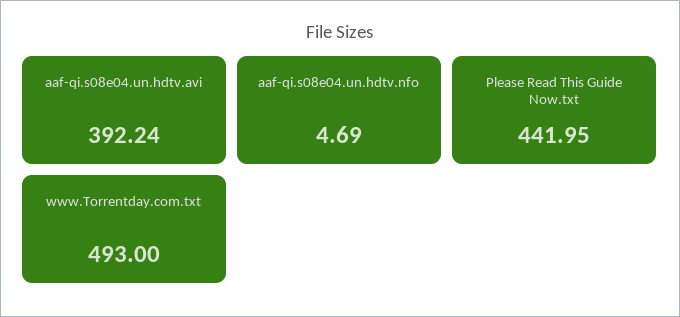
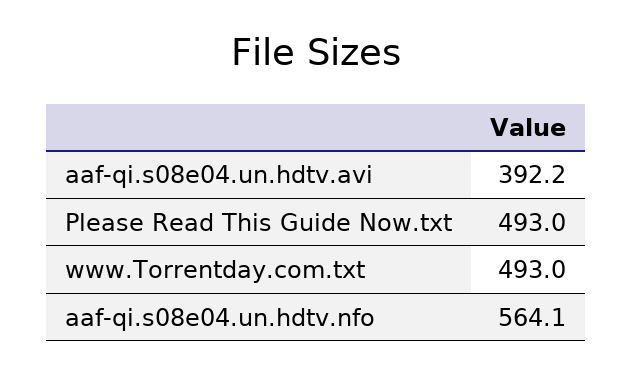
  {
    "aaf-qi.s08e04.un.hdtv.avi": 392.24,
-   "aaf-qi.s08e04.un.hdtv.nfo": 4.69,
+   "aaf-qi.s08e04.un.hdtv.nfo": 564.1,
-   "Please Read This Guide Now.txt": 441.95,
+   "Please Read This Guide Now.txt": 493,
    "www.Torrentday.com.txt": 493
  }

